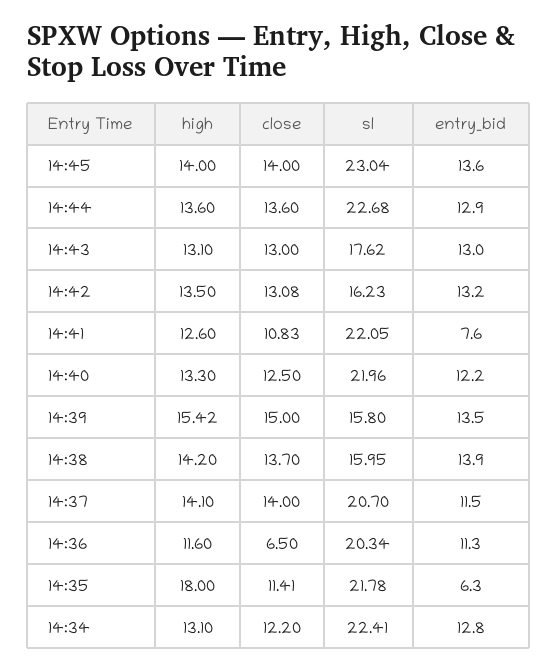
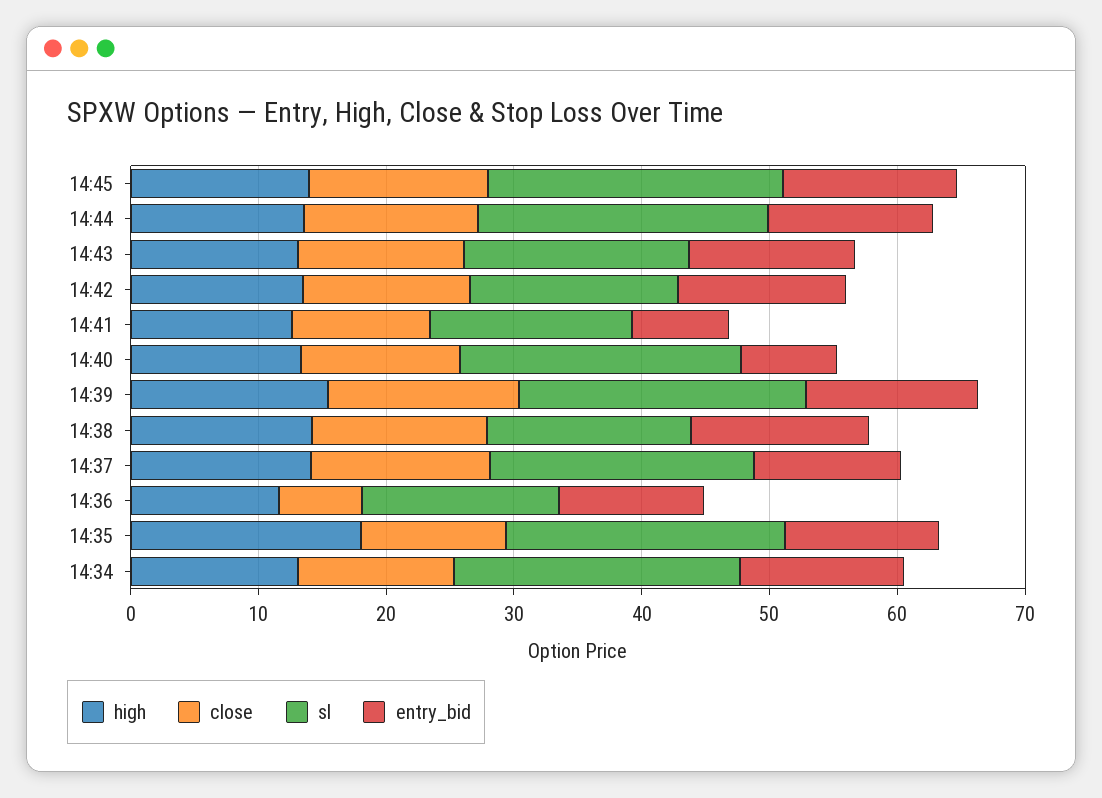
  {
    "high": {
      "14:45": 14,
      "14:44": 13.6,
      "14:43": 13.1,
      "14:42": 13.5,
      "14:41": 12.6,
      "14:40": 13.3,
      "14:39": 15.42,
      "14:38": 14.2,
      "14:37": 14.1,
      "14:36": 11.6,
      "14:35": 18,
      "14:34": 13.1
    },
    "close": {
      "14:45": 14,
      "14:44": 13.6,
      "14:43": 13,
      "14:42": 13.08,
      "14:41": 10.83,
      "14:40": 12.5,
      "14:39": 15,
      "14:38": 13.7,
      "14:37": 14,
      "14:36": 6.5,
      "14:35": 11.41,
      "14:34": 12.2
    },
    "sl": {
      "14:45": 23.04,
      "14:44": 22.68,
      "14:43": 17.62,
      "14:42": 16.23,
-     "14:41": 22.05,
+     "14:41": 16,
      "14:40": 21.96,
-     "14:39": 15.8,
+     "14:39": 22,
      "14:38": 15.95,
      "14:37": 20.7,
-     "14:36": 20.34,
+     "14:36": 16,
      "14:35": 21.78,
      "14:34": 22.41
    },
    "entry_bid": {
      "14:45": 13.6,
      "14:44": 12.9,
      "14:43": 13,
      "14:42": 13.2,
      "14:41": 7.6,
-     "14:40": 12.2,
+     "14:40": 8,
      "14:39": 13.5,
      "14:38": 13.9,
      "14:37": 11.5,
      "14:36": 11.3,
-     "14:35": 6.3,
+     "14:35": 12,
      "14:34": 12.8
    }
  }

